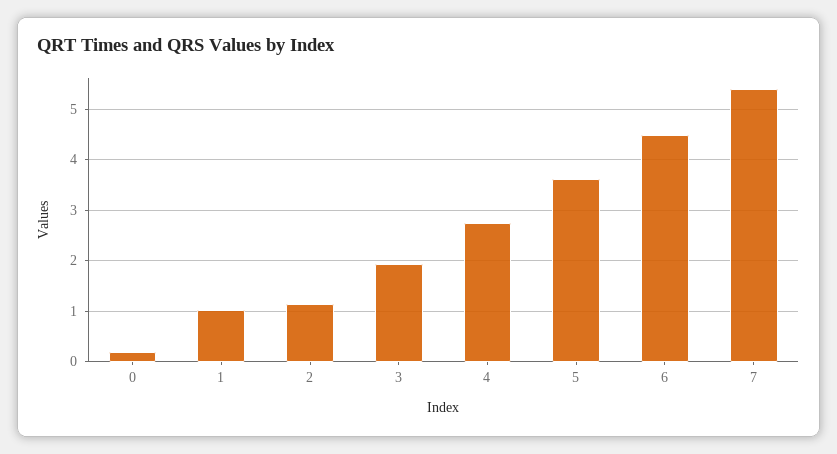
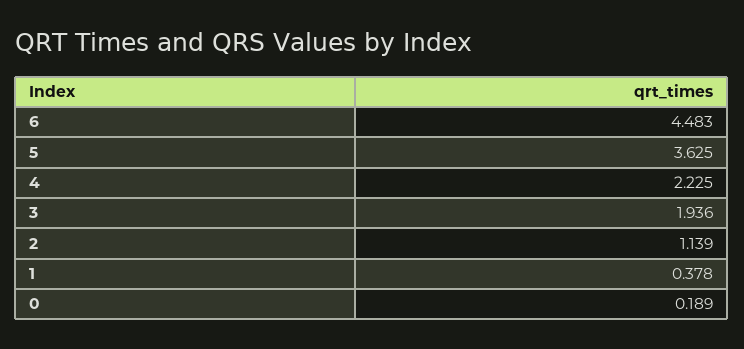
  {
    "0": 0.189,
-   "1": 1,
+   "1": 0.378,
    "2": 1.139,
    "3": 1.936,
-   "4": 2.8,
+   "4": 2.225,
    "5": 3.625,
-   "6": 4.483,
+   "6": 4.483
-   "7": 5.4
  }

